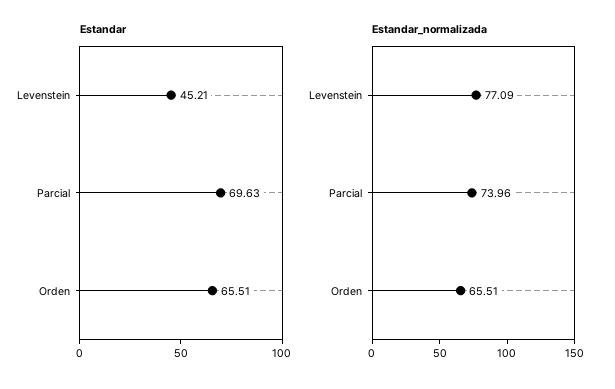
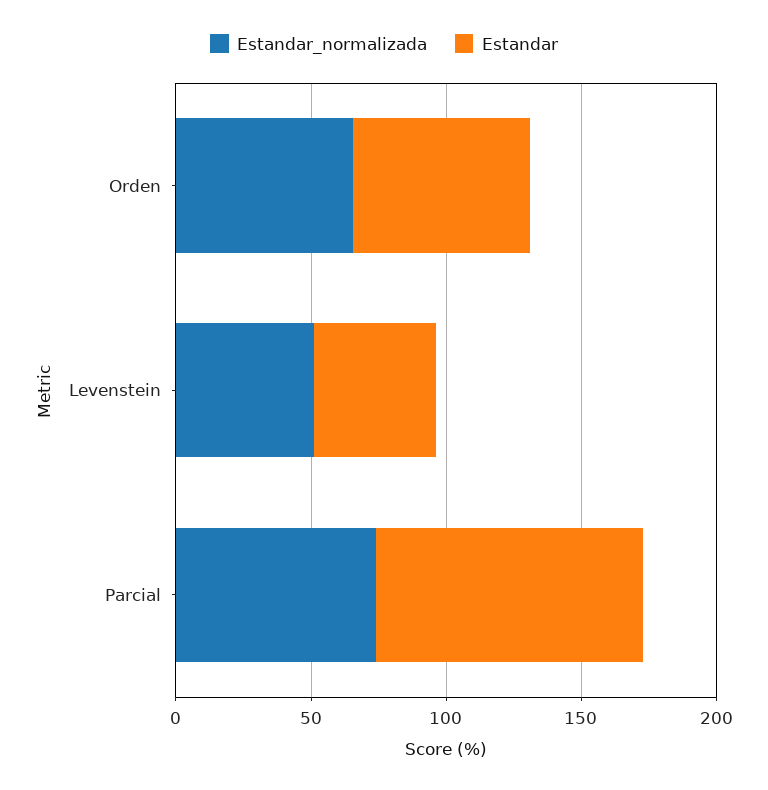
  {
    "Estandar": {
      "Levenstein": 45.21,
-     "Parcial": 69.63,
+     "Parcial": 100,
      "Orden": 65.51
    },
    "Estandar_normalizada": {
-     "Levenstein": 77.09,
+     "Levenstein": 50,
      "Parcial": 73.96,
      "Orden": 65.51
    }
  }

